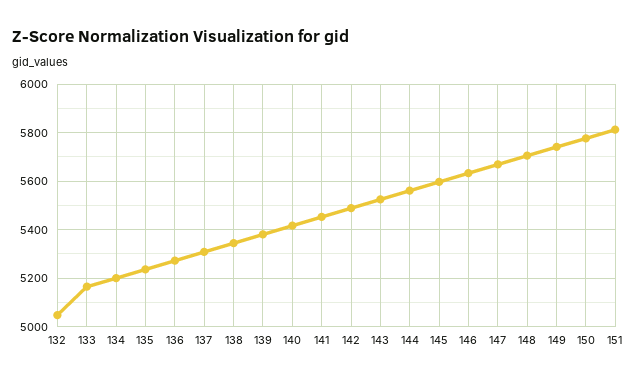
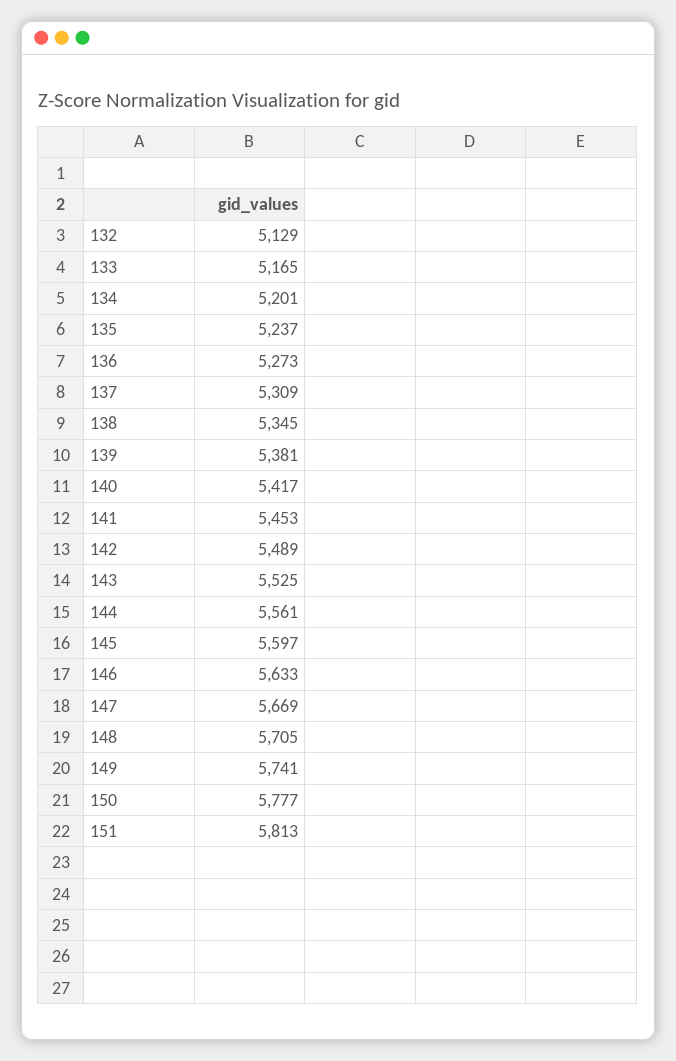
  {
-   "132": 5050,
+   "132": 5129,
    "133": 5165,
    "134": 5201,
    "135": 5237,
    "136": 5273,
    "137": 5309,
    "138": 5345,
    "139": 5381,
    "140": 5417,
    "141": 5453,
    "142": 5489,
    "143": 5525,
    "144": 5561,
    "145": 5597,
    "146": 5633,
    "147": 5669,
    "148": 5705,
    "149": 5741,
    "150": 5777,
    "151": 5813
  }

